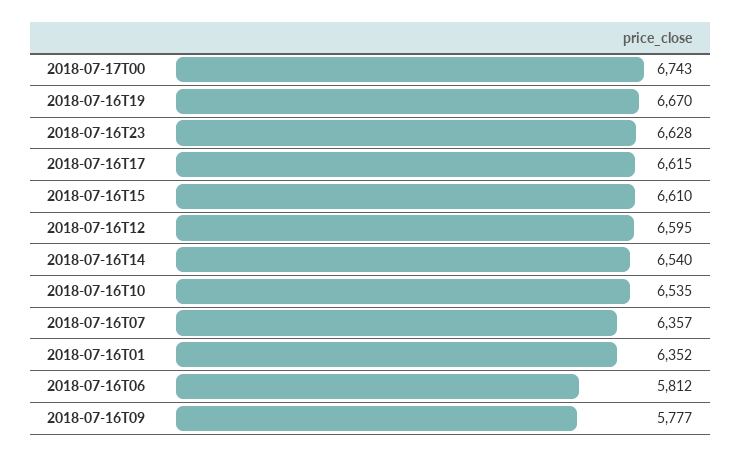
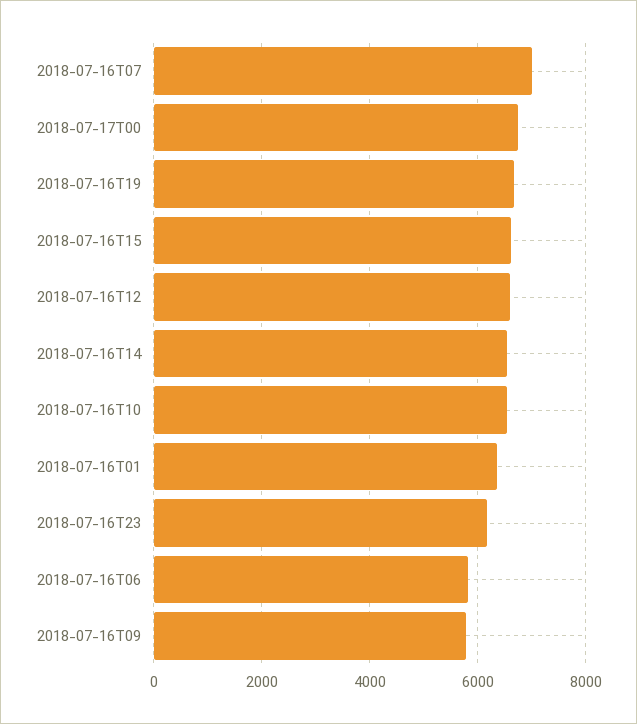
  {
    "2018-07-17T00": 6743,
    "2018-07-16T19": 6670,
-   "2018-07-16T23": 6628,
+   "2018-07-16T23": 6200,
-   "2018-07-16T17": 6615,
    "2018-07-16T15": 6610,
    "2018-07-16T12": 6595,
    "2018-07-16T14": 6540,
    "2018-07-16T10": 6535,
-   "2018-07-16T07": 6357,
+   "2018-07-16T07": 7000,
    "2018-07-16T01": 6352,
    "2018-07-16T06": 5812,
    "2018-07-16T09": 5777
  }

